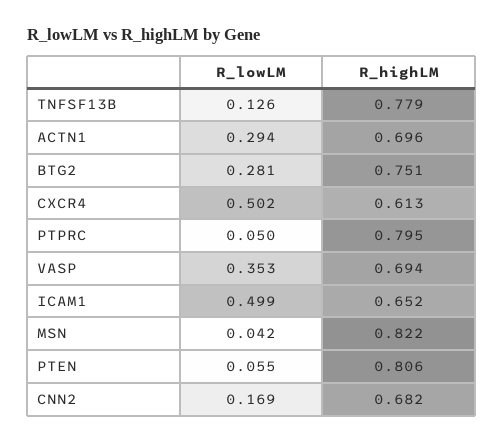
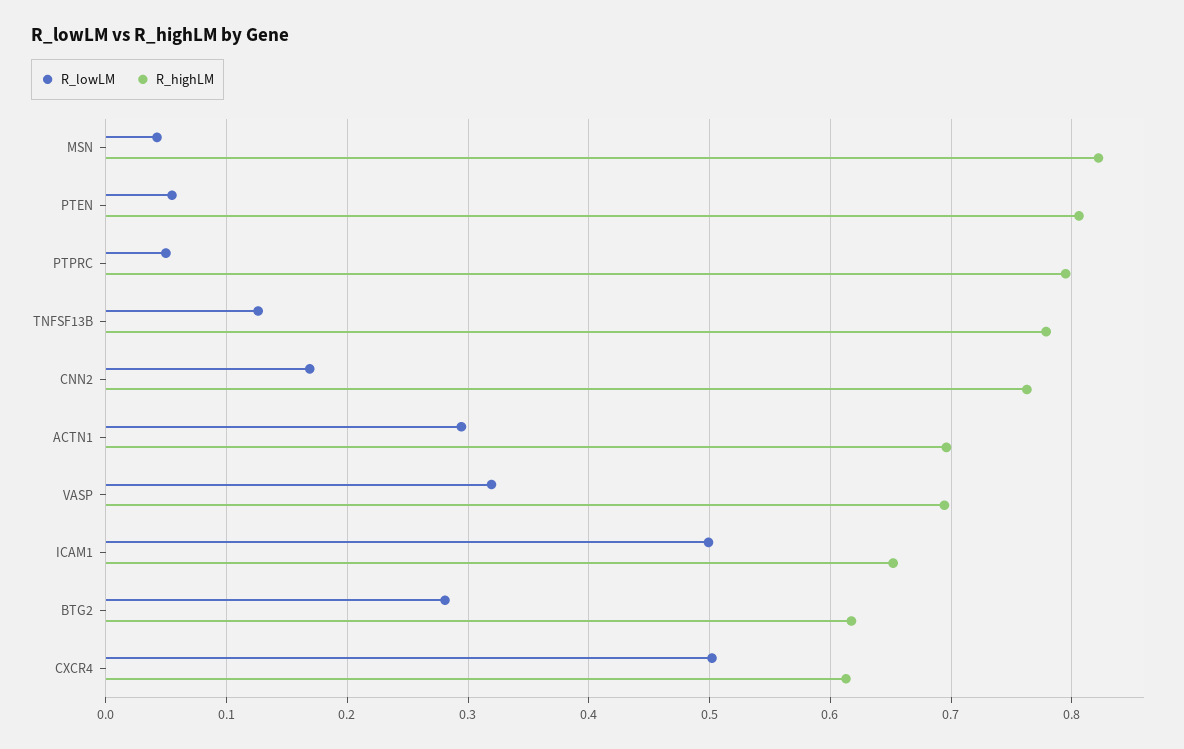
  {
    "R_lowLM": {
      "TNFSF13B": 0.126,
      "ACTN1": 0.294,
      "BTG2": 0.281,
      "CXCR4": 0.502,
      "PTPRC": 0.05,
-     "VASP": 0.353,
+     "VASP": 0.32,
      "ICAM1": 0.499,
      "MSN": 0.042,
      "PTEN": 0.055,
      "CNN2": 0.169
    },
    "R_highLM": {
      "TNFSF13B": 0.779,
      "ACTN1": 0.696,
-     "BTG2": 0.751,
+     "BTG2": 0.62,
      "CXCR4": 0.613,
      "PTPRC": 0.795,
      "VASP": 0.694,
      "ICAM1": 0.652,
      "MSN": 0.822,
      "PTEN": 0.806,
-     "CNN2": 0.682
+     "CNN2": 0.76
    }
  }

